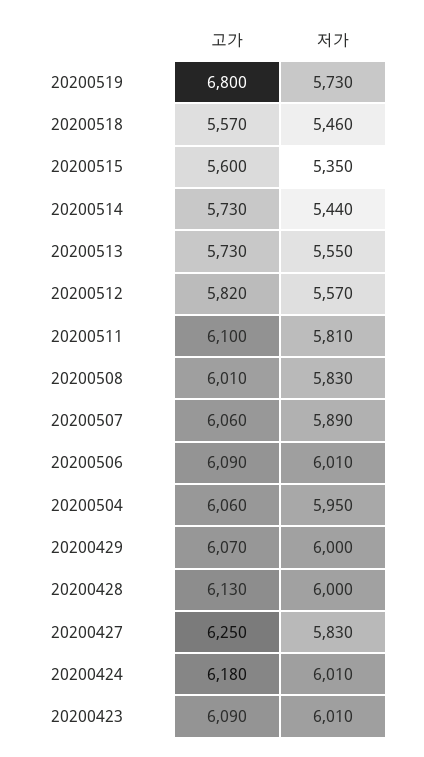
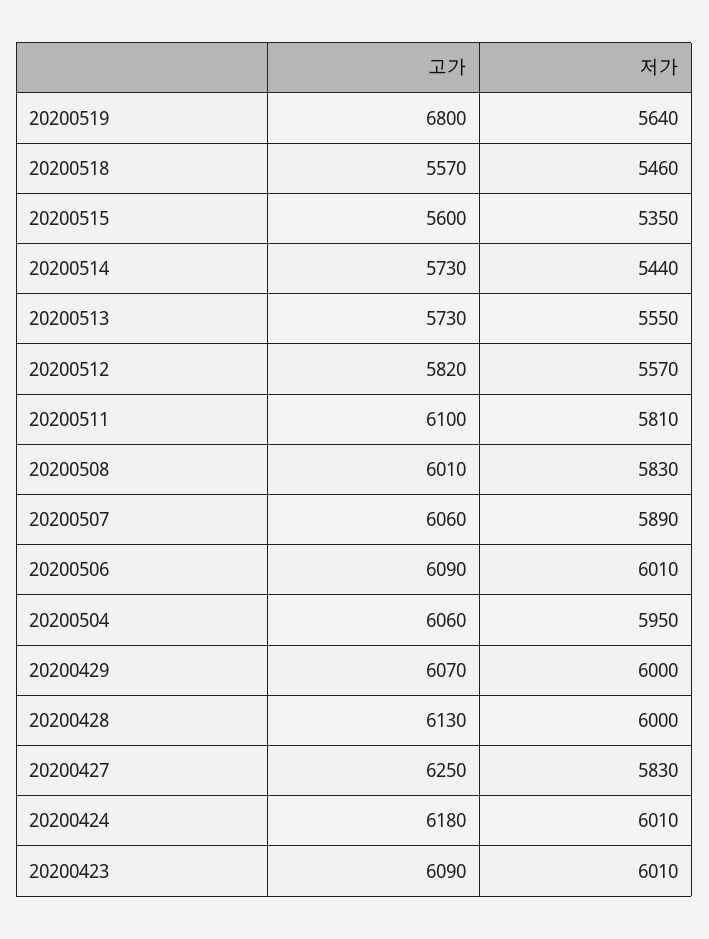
  {
    "고가": {
      "20200519": 6800,
      "20200518": 5570,
      "20200515": 5600,
      "20200514": 5730,
      "20200513": 5730,
      "20200512": 5820,
      "20200511": 6100,
      "20200508": 6010,
      "20200507": 6060,
      "20200506": 6090,
      "20200504": 6060,
      "20200429": 6070,
      "20200428": 6130,
      "20200427": 6250,
      "20200424": 6180,
      "20200423": 6090
    },
    "저가": {
-     "20200519": 5730,
+     "20200519": 5640,
      "20200518": 5460,
      "20200515": 5350,
      "20200514": 5440,
      "20200513": 5550,
      "20200512": 5570,
      "20200511": 5810,
      "20200508": 5830,
      "20200507": 5890,
      "20200506": 6010,
      "20200504": 5950,
      "20200429": 6000,
      "20200428": 6000,
      "20200427": 5830,
      "20200424": 6010,
      "20200423": 6010
    }
  }

